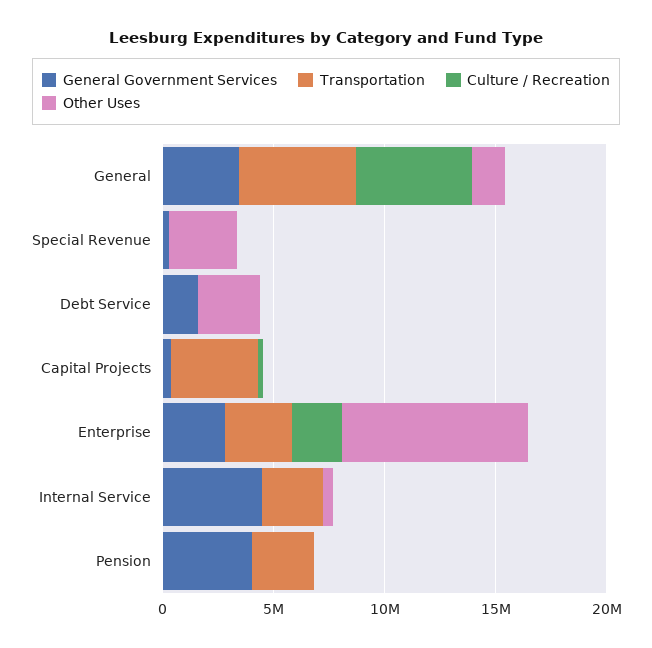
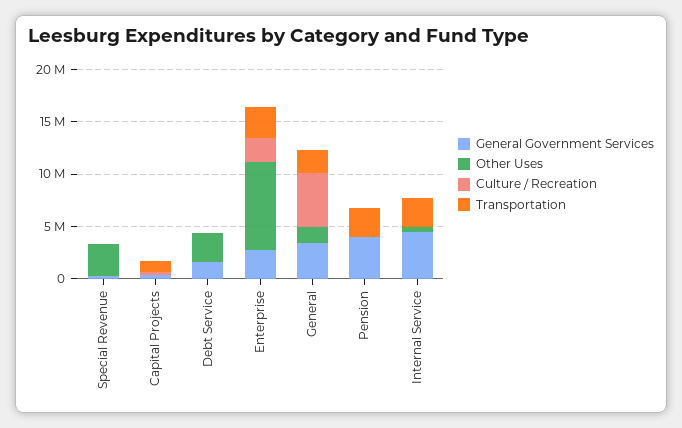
  {
    "General Government Services": {
      "General": 3000000,
      "Special Revenue": 0,
      "Debt Service": 2000000,
      "Capital Projects": 0,
      "Enterprise": 3000000,
      "Internal Service": 4000000,
      "Pension": 4000000
    },
    "Transportation": {
-     "General": 5000000,
+     "General": 2000000,
      "Special Revenue": 0,
      "Debt Service": 0,
-     "Capital Projects": 4000000,
+     "Capital Projects": 1000000,
      "Enterprise": 3000000,
      "Internal Service": 3000000,
      "Pension": 3000000
    },
    "Culture / Recreation": {
      "General": 5000000,
      "Special Revenue": 0,
      "Debt Service": 0,
      "Capital Projects": 0,
      "Enterprise": 2000000,
      "Internal Service": 0,
      "Pension": 0
    },
    "Other Uses": {
      "General": 1000000,
      "Special Revenue": 3000000,
      "Debt Service": 3000000,
      "Capital Projects": 0,
      "Enterprise": 8000000,
      "Internal Service": 0,
      "Pension": 0
    }
  }

